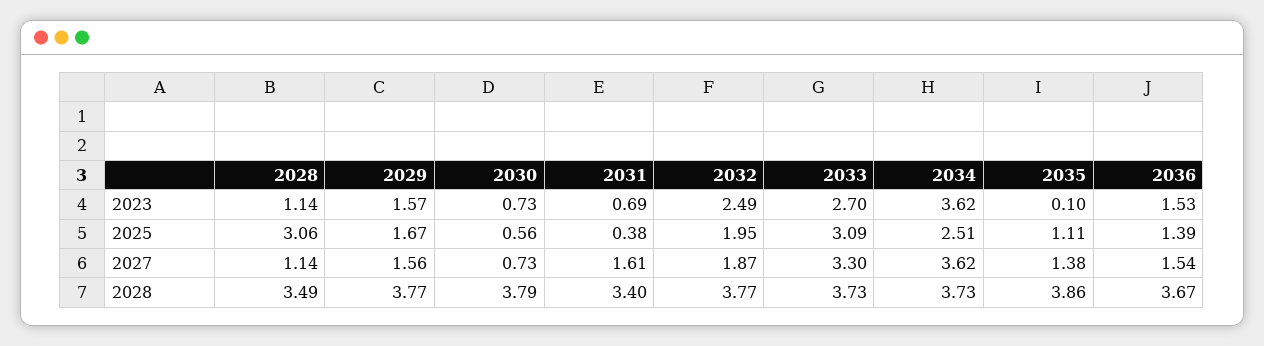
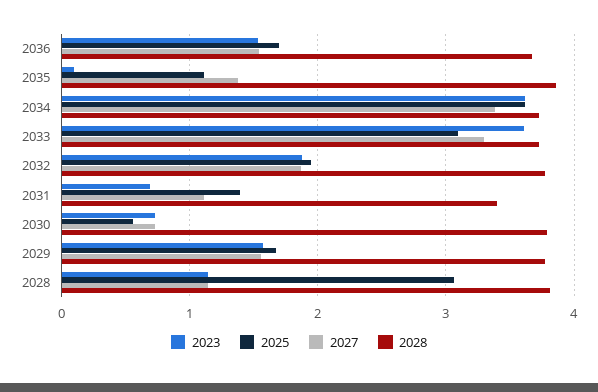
  {
    "2023": {
      "2028": 1.14,
      "2029": 1.57,
      "2030": 0.73,
      "2031": 0.69,
-     "2032": 2.49,
+     "2032": 1.9,
-     "2033": 2.7,
+     "2033": 3.6,
      "2034": 3.62,
      "2035": 0.1,
      "2036": 1.53
    },
    "2025": {
      "2028": 3.06,
      "2029": 1.67,
      "2030": 0.56,
-     "2031": 0.38,
+     "2031": 1.4,
      "2032": 1.95,
      "2033": 3.09,
-     "2034": 2.51,
+     "2034": 3.6,
      "2035": 1.11,
-     "2036": 1.39
+     "2036": 1.7
    },
    "2027": {
      "2028": 1.14,
      "2029": 1.56,
      "2030": 0.73,
-     "2031": 1.61,
+     "2031": 1.1,
      "2032": 1.87,
      "2033": 3.3,
-     "2034": 3.62,
+     "2034": 3.4,
      "2035": 1.38,
      "2036": 1.54
    },
    "2028": {
-     "2028": 3.49,
+     "2028": 3.8,
      "2029": 3.77,
      "2030": 3.79,
      "2031": 3.4,
      "2032": 3.77,
      "2033": 3.73,
      "2034": 3.73,
      "2035": 3.86,
      "2036": 3.67
    }
  }

